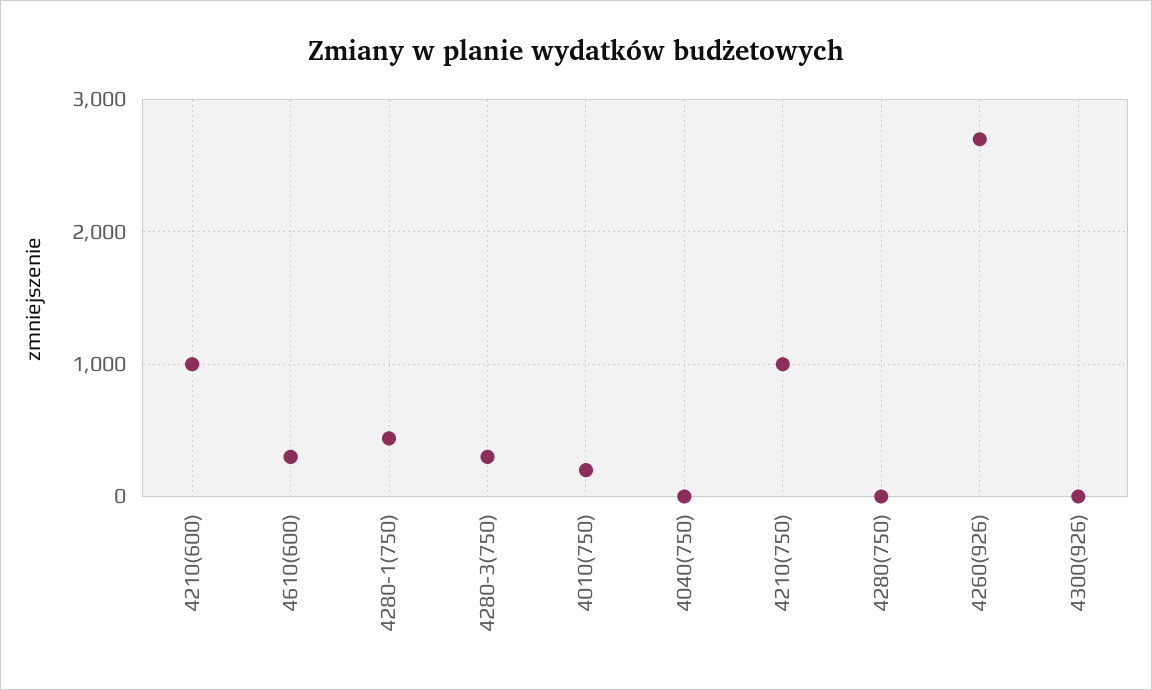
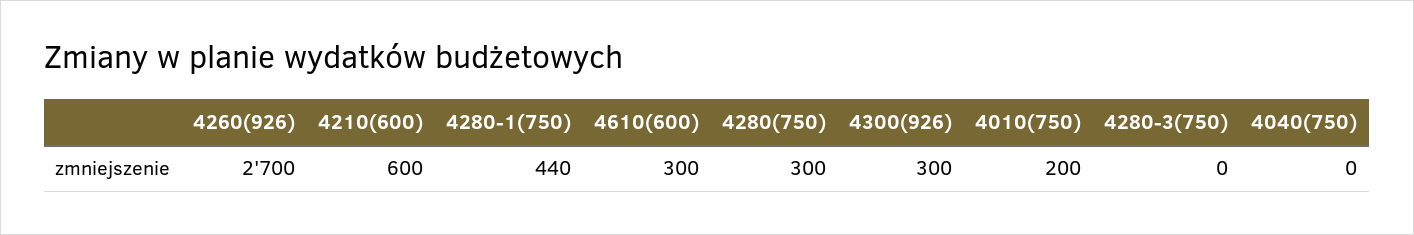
  {
-   "4210(600)": 1000,
+   "4210(600)": 600,
    "4610(600)": 300,
    "4280-1(750)": 440,
-   "4280-3(750)": 300,
+   "4280-3(750)": 0,
    "4010(750)": 200,
    "4040(750)": 0,
-   "4210(750)": 1000,
-   "4280(750)": 0,
+   "4280(750)": 300,
    "4260(926)": 2700,
-   "4300(926)": 0
+   "4300(926)": 300
  }

